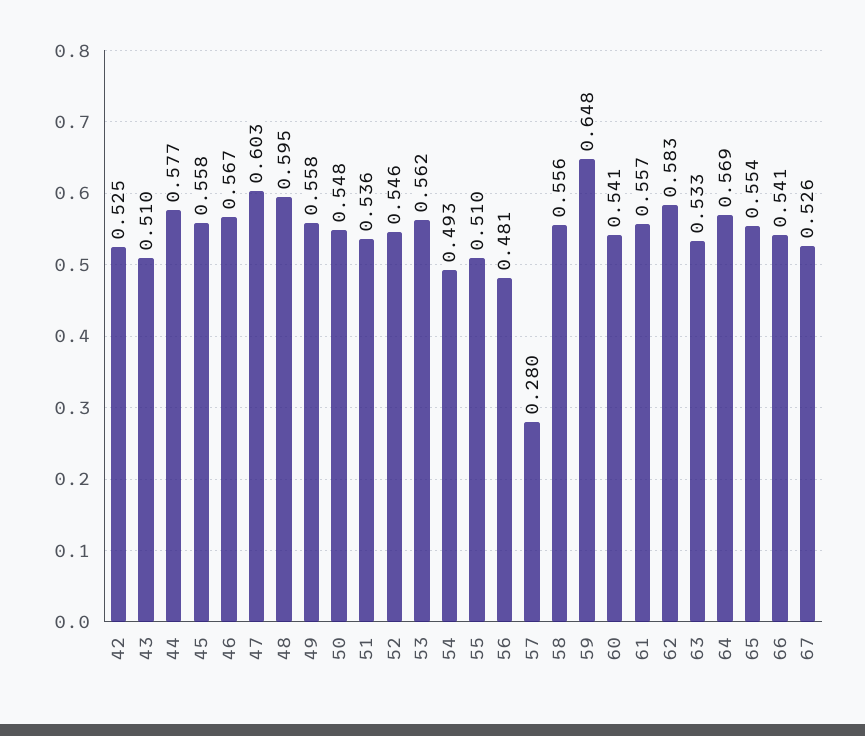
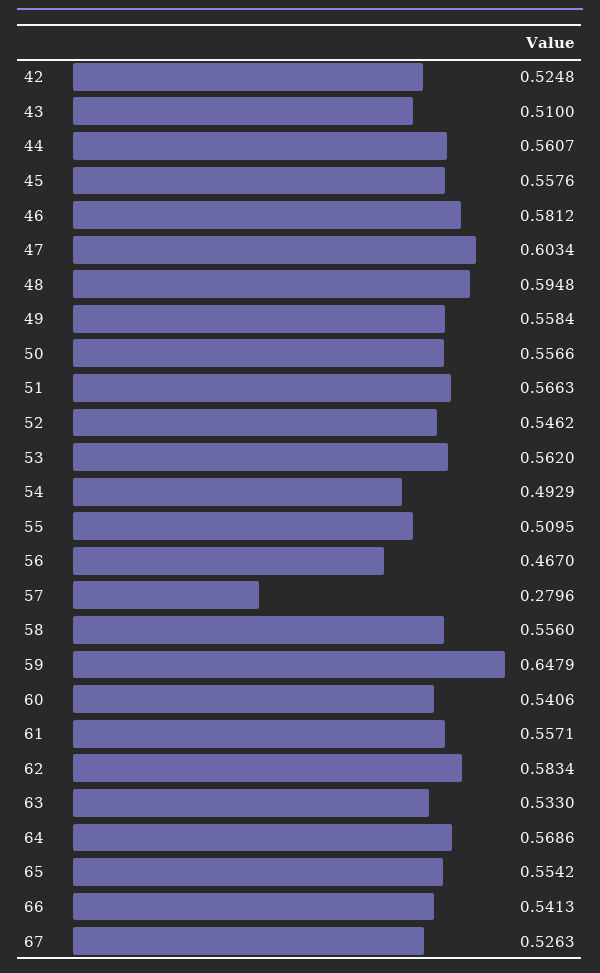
  {
    "42": 0.5248,
    "43": 0.51,
-   "44": 0.577,
+   "44": 0.5607,
    "45": 0.5576,
-   "46": 0.567,
+   "46": 0.5812,
    "47": 0.6034,
    "48": 0.5948,
    "49": 0.5584,
-   "50": 0.548,
+   "50": 0.5566,
-   "51": 0.536,
+   "51": 0.5663,
    "52": 0.5462,
    "53": 0.562,
    "54": 0.4929,
    "55": 0.5095,
-   "56": 0.481,
+   "56": 0.467,
    "57": 0.2796,
    "58": 0.556,
    "59": 0.6479,
    "60": 0.5406,
    "61": 0.5571,
    "62": 0.5834,
    "63": 0.533,
    "64": 0.5686,
    "65": 0.5542,
    "66": 0.5413,
    "67": 0.5263
  }

